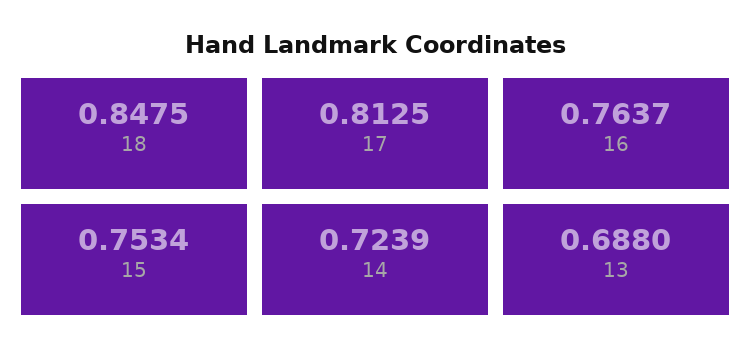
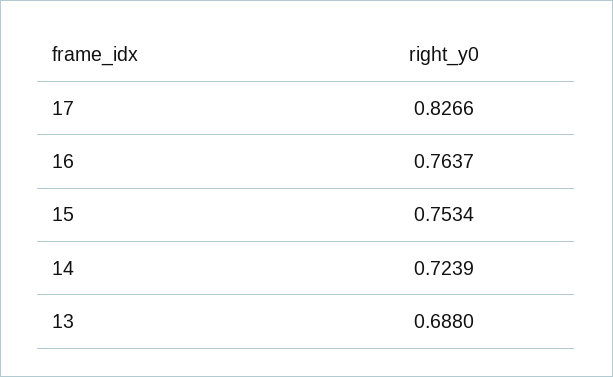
  {
-   "18": 0.8475,
-   "17": 0.8125,
+   "17": 0.8266,
    "16": 0.7637,
    "15": 0.7534,
    "14": 0.7239,
    "13": 0.688
  }

